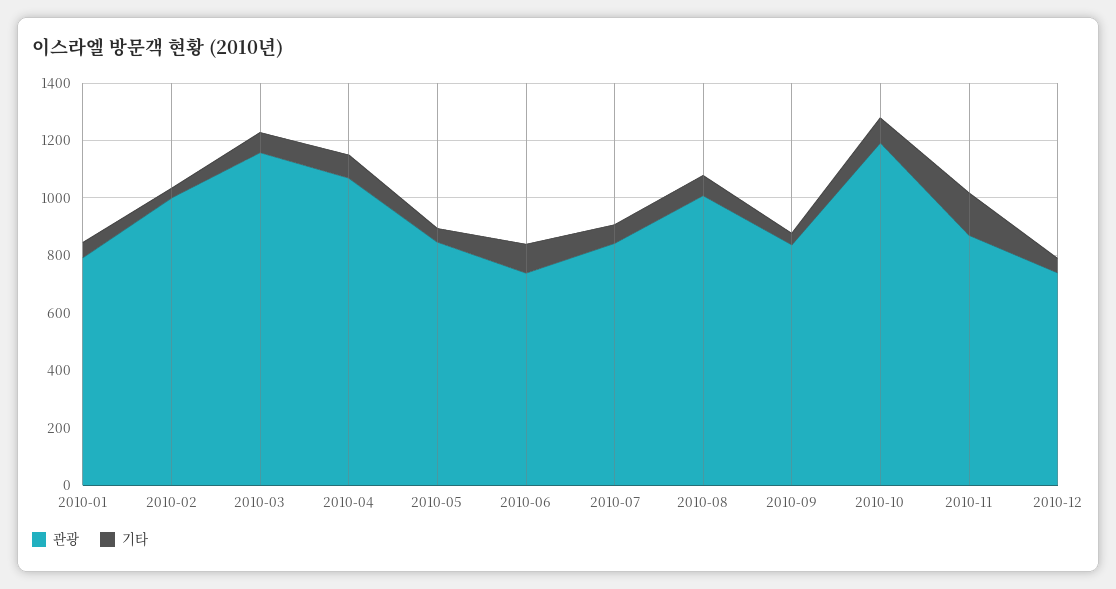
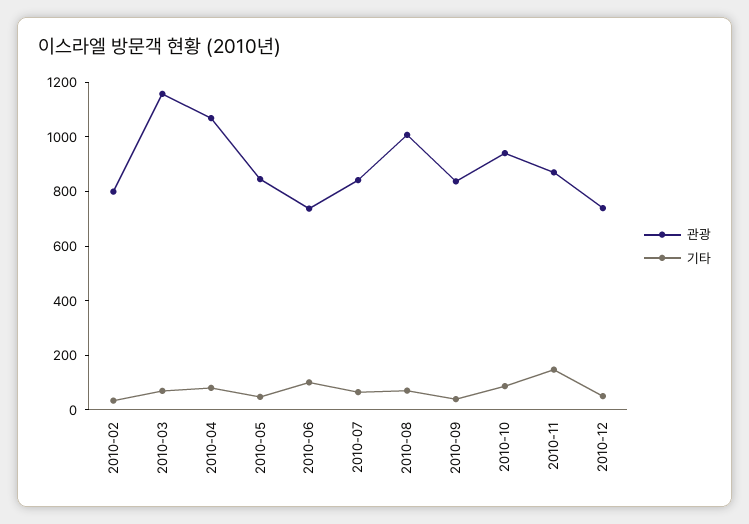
  {
    "관광": {
-     "2010-01": 800,
-     "2010-02": 1000,
+     "2010-02": 800,
      "2010-03": 1150,
      "2010-04": 1050,
      "2010-05": 850,
      "2010-06": 750,
      "2010-07": 850,
      "2010-08": 1000,
      "2010-09": 850,
-     "2010-10": 1200,
+     "2010-10": 950,
      "2010-11": 850,
      "2010-12": 750
    },
    "기타": {
-     "2010-01": 50,
      "2010-02": 50,
      "2010-03": 50,
      "2010-04": 100,
      "2010-05": 50,
      "2010-06": 100,
      "2010-07": 50,
      "2010-08": 50,
      "2010-09": 50,
      "2010-10": 100,
      "2010-11": 150,
      "2010-12": 50
    }
  }

